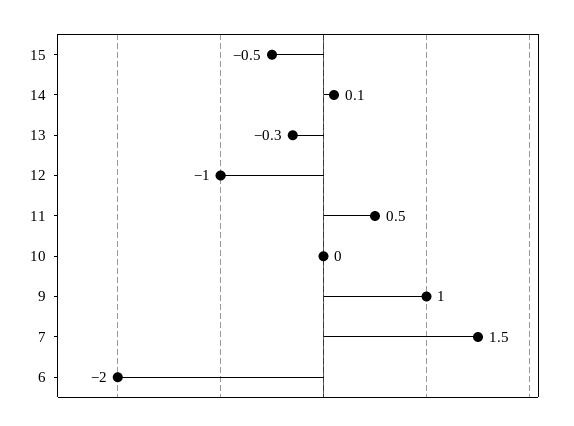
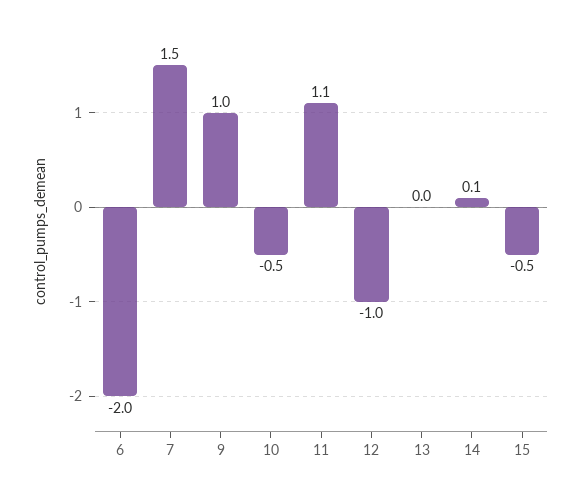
  {
    "15": -0.5,
    "14": 0.1,
-   "13": -0.3,
+   "13": 0,
    "12": -1,
-   "11": 0.5,
+   "11": 1.1,
-   "10": 0,
+   "10": -0.5,
    "9": 1,
    "7": 1.5,
    "6": -2
  }

